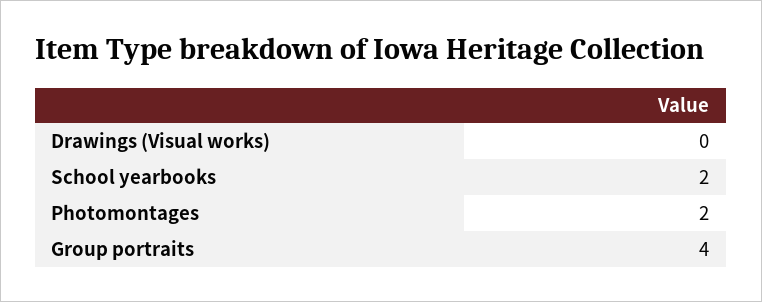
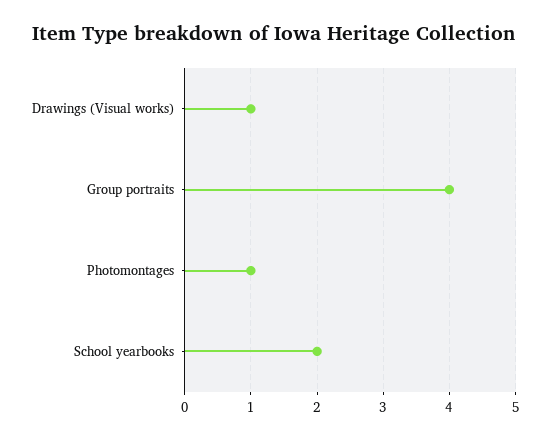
  {
-   "Drawings (Visual works)": 0,
+   "Drawings (Visual works)": 1,
    "School yearbooks": 2,
-   "Photomontages": 2,
+   "Photomontages": 1,
    "Group portraits": 4
  }

